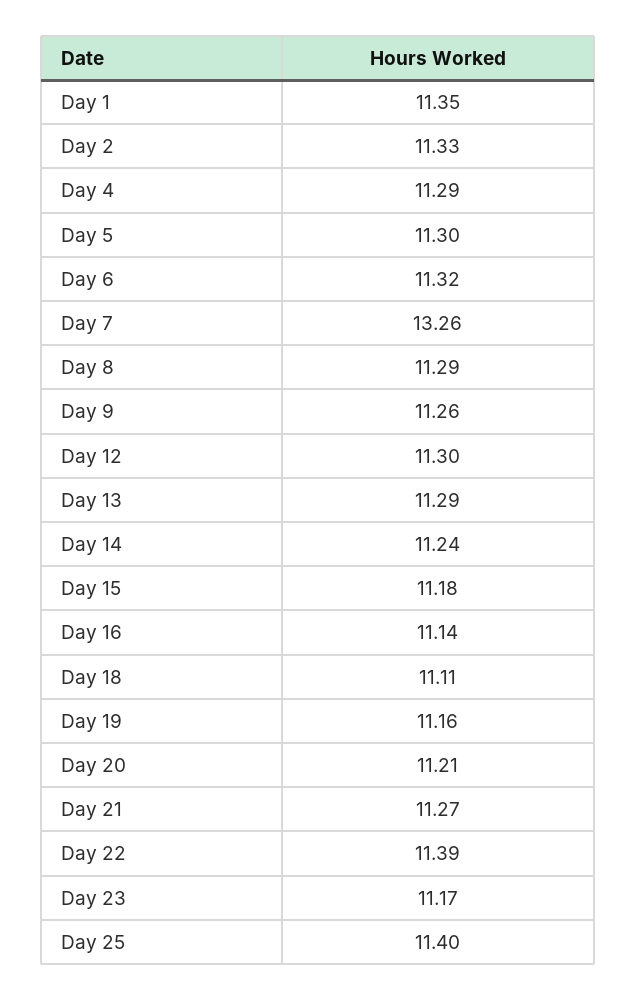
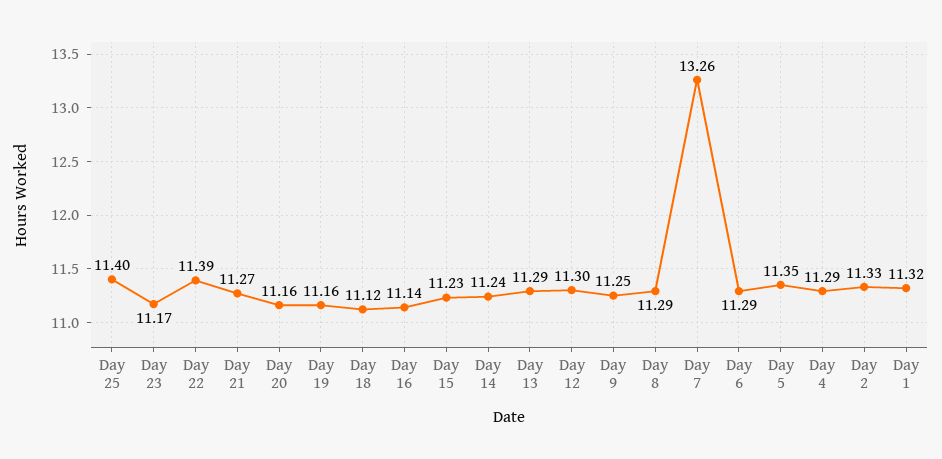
  {
-   "Day 1": 11.35,
+   "Day 1": 11.32,
    "Day 2": 11.33,
    "Day 4": 11.29,
-   "Day 5": 11.3,
+   "Day 5": 11.35,
-   "Day 6": 11.32,
+   "Day 6": 11.29,
    "Day 7": 13.26,
    "Day 8": 11.29,
-   "Day 9": 11.26,
+   "Day 9": 11.25,
    "Day 12": 11.3,
    "Day 13": 11.29,
    "Day 14": 11.24,
-   "Day 15": 11.18,
+   "Day 15": 11.23,
    "Day 16": 11.14,
-   "Day 18": 11.11,
+   "Day 18": 11.12,
    "Day 19": 11.16,
-   "Day 20": 11.21,
+   "Day 20": 11.16,
    "Day 21": 11.27,
    "Day 22": 11.39,
    "Day 23": 11.17,
    "Day 25": 11.4
  }

